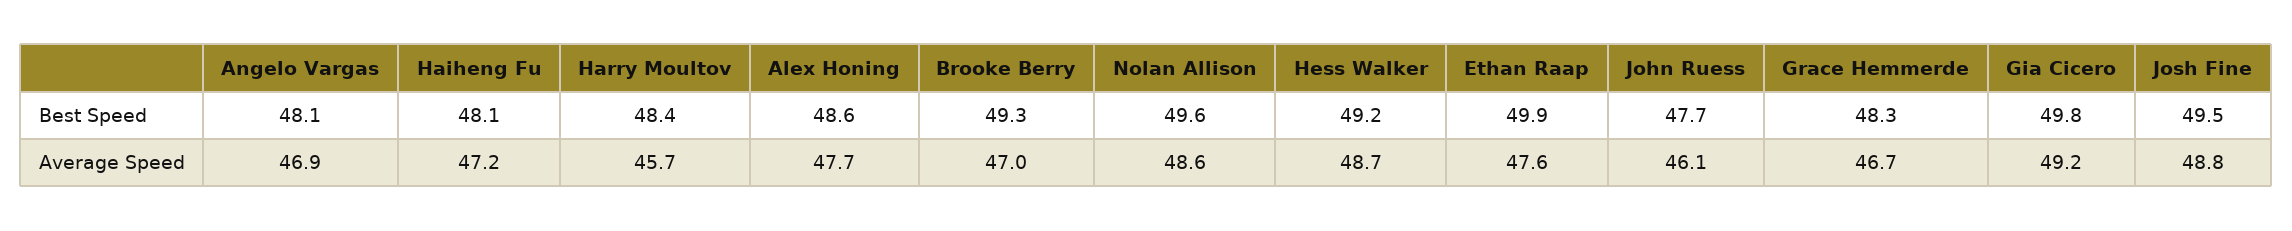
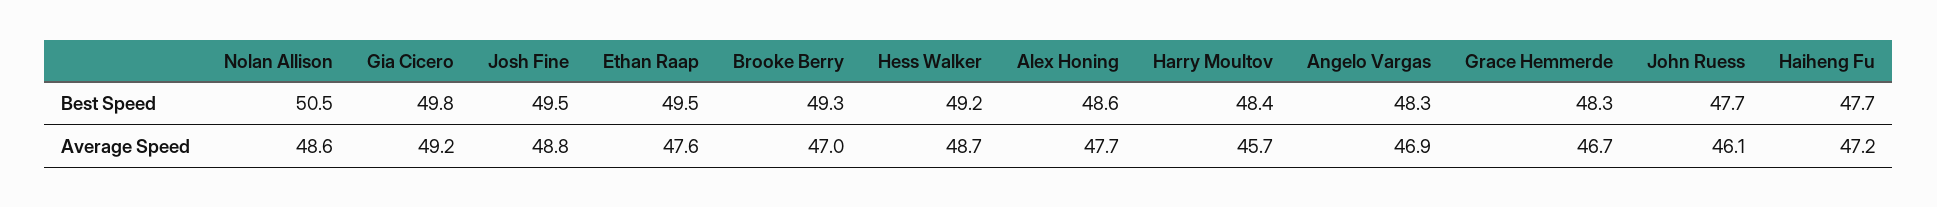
  {
    "Angelo Vargas": {
-     "Best Speed": 48.1,
+     "Best Speed": 48.3,
      "Average Speed": 46.9
    },
    "Haiheng Fu": {
-     "Best Speed": 48.1,
+     "Best Speed": 47.7,
      "Average Speed": 47.2
    },
    "Harry Moultov": {
      "Best Speed": 48.4,
      "Average Speed": 45.7
    },
    "Alex Honing": {
      "Best Speed": 48.6,
      "Average Speed": 47.7
    },
    "Brooke Berry": {
      "Best Speed": 49.3,
      "Average Speed": 47
    },
    "Nolan Allison": {
-     "Best Speed": 49.6,
+     "Best Speed": 50.5,
      "Average Speed": 48.6
    },
    "Hess Walker": {
      "Best Speed": 49.2,
      "Average Speed": 48.7
    },
    "Ethan Raap": {
-     "Best Speed": 49.9,
+     "Best Speed": 49.5,
      "Average Speed": 47.6
    },
    "John Ruess": {
      "Best Speed": 47.7,
      "Average Speed": 46.1
    },
    "Grace Hemmerde": {
      "Best Speed": 48.3,
      "Average Speed": 46.7
    },
    "Gia Cicero": {
      "Best Speed": 49.8,
      "Average Speed": 49.2
    },
    "Josh Fine": {
      "Best Speed": 49.5,
      "Average Speed": 48.8
    }
  }

